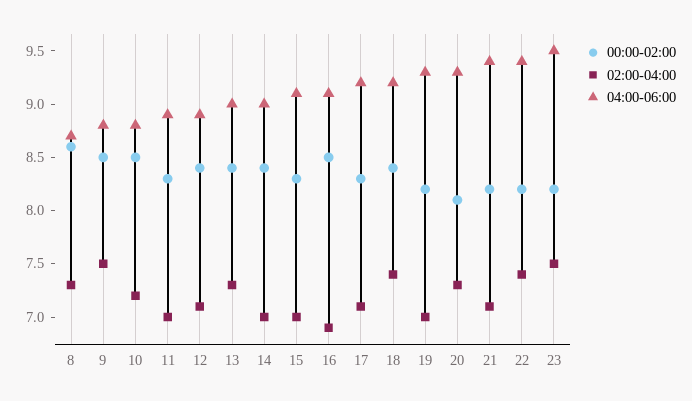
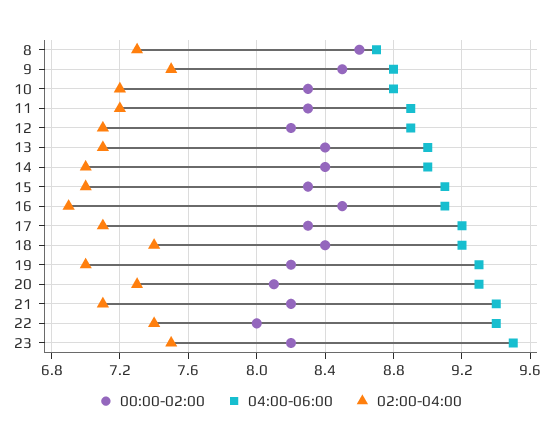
  {
    "00:00-02:00": {
      "8": 8.6,
      "9": 8.5,
-     "10": 8.5,
+     "10": 8.3,
      "11": 8.3,
-     "12": 8.4,
+     "12": 8.2,
      "13": 8.4,
      "14": 8.4,
      "15": 8.3,
      "16": 8.5,
      "17": 8.3,
      "18": 8.4,
      "19": 8.2,
      "20": 8.1,
      "21": 8.2,
-     "22": 8.2,
+     "22": 8,
      "23": 8.2
    },
    "02:00-04:00": {
      "8": 7.3,
      "9": 7.5,
      "10": 7.2,
-     "11": 7,
+     "11": 7.2,
      "12": 7.1,
-     "13": 7.3,
+     "13": 7.1,
      "14": 7,
      "15": 7,
      "16": 6.9,
      "17": 7.1,
      "18": 7.4,
      "19": 7,
      "20": 7.3,
      "21": 7.1,
      "22": 7.4,
      "23": 7.5
    },
    "04:00-06:00": {
      "8": 8.7,
      "9": 8.8,
      "10": 8.8,
      "11": 8.9,
      "12": 8.9,
      "13": 9,
      "14": 9,
      "15": 9.1,
      "16": 9.1,
      "17": 9.2,
      "18": 9.2,
      "19": 9.3,
      "20": 9.3,
      "21": 9.4,
      "22": 9.4,
      "23": 9.5
    }
  }

